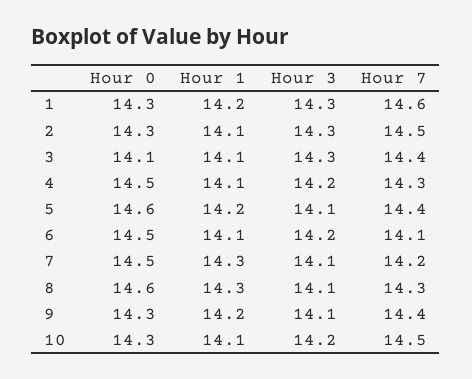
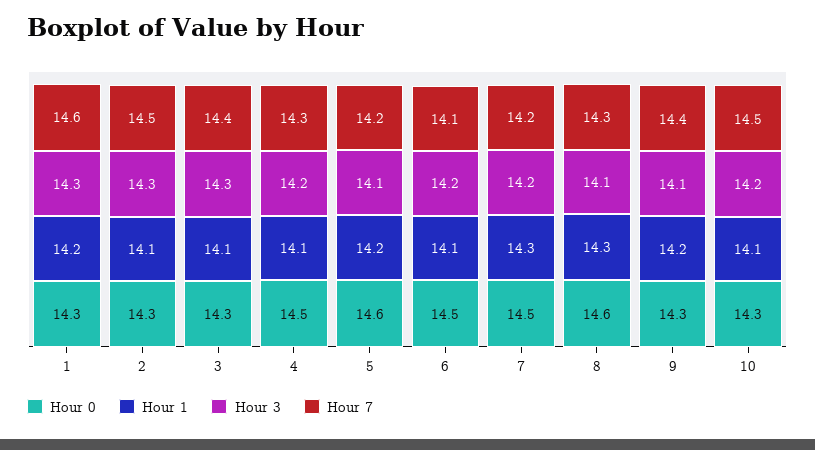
  {
    "Hour 0": {
      "1": 14.3,
      "2": 14.3,
-     "3": 14.1,
+     "3": 14.3,
      "4": 14.5,
      "5": 14.6,
      "6": 14.5,
      "7": 14.5,
      "8": 14.6,
      "9": 14.3,
      "10": 14.3
    },
    "Hour 1": {
      "1": 14.2,
      "2": 14.1,
      "3": 14.1,
      "4": 14.1,
      "5": 14.2,
      "6": 14.1,
      "7": 14.3,
      "8": 14.3,
      "9": 14.2,
      "10": 14.1
    },
    "Hour 3": {
      "1": 14.3,
      "2": 14.3,
      "3": 14.3,
      "4": 14.2,
      "5": 14.1,
      "6": 14.2,
-     "7": 14.1,
+     "7": 14.2,
      "8": 14.1,
      "9": 14.1,
      "10": 14.2
    },
    "Hour 7": {
      "1": 14.6,
      "2": 14.5,
      "3": 14.4,
      "4": 14.3,
-     "5": 14.4,
+     "5": 14.2,
      "6": 14.1,
      "7": 14.2,
      "8": 14.3,
      "9": 14.4,
      "10": 14.5
    }
  }

